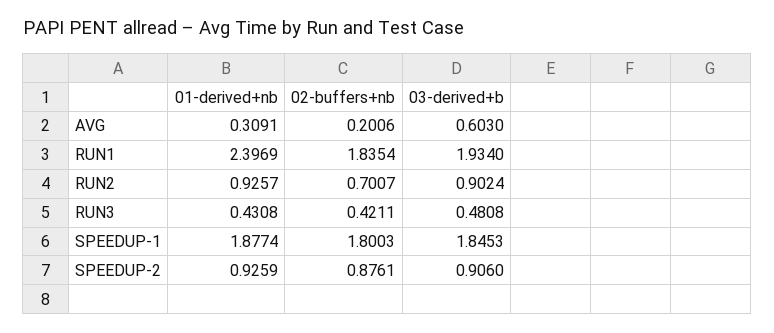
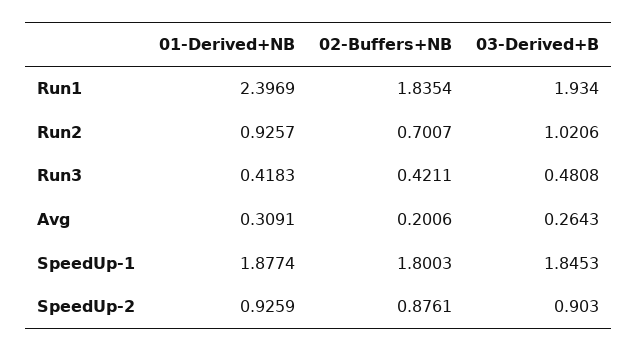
  {
    "01-derived+nb": {
      "AVG": 0.3091,
      "RUN1": 2.3969,
      "RUN2": 0.9257,
-     "RUN3": 0.4308,
+     "RUN3": 0.4183,
      "SPEEDUP-1": 1.8774,
      "SPEEDUP-2": 0.9259
    },
    "02-buffers+nb": {
      "AVG": 0.2006,
      "RUN1": 1.8354,
      "RUN2": 0.7007,
      "RUN3": 0.4211,
      "SPEEDUP-1": 1.8003,
      "SPEEDUP-2": 0.8761
    },
    "03-derived+b": {
-     "AVG": 0.603,
+     "AVG": 0.2643,
      "RUN1": 1.934,
-     "RUN2": 0.9024,
+     "RUN2": 1.0206,
      "RUN3": 0.4808,
      "SPEEDUP-1": 1.8453,
-     "SPEEDUP-2": 0.906
+     "SPEEDUP-2": 0.903
    }
  }

